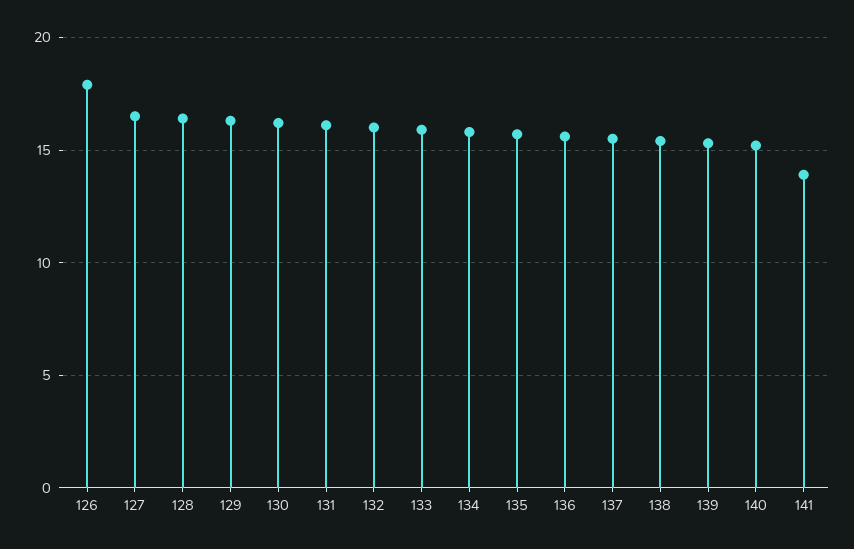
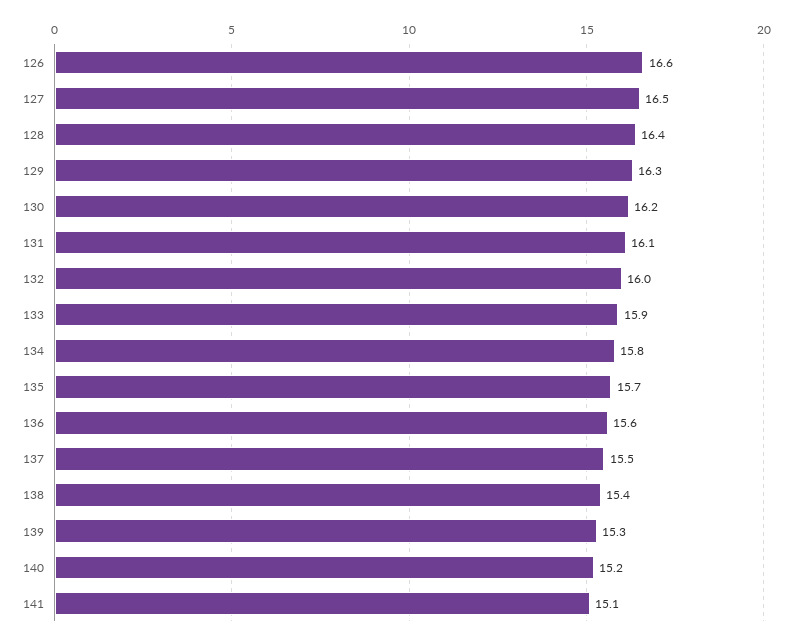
  {
-   "126": 18,
+   "126": 16.6,
    "127": 16.5,
    "128": 16.4,
    "129": 16.3,
    "130": 16.2,
    "131": 16.1,
    "132": 16,
    "133": 15.9,
    "134": 15.8,
    "135": 15.7,
    "136": 15.6,
    "137": 15.5,
    "138": 15.4,
    "139": 15.3,
    "140": 15.2,
-   "141": 14
+   "141": 15.1
  }

